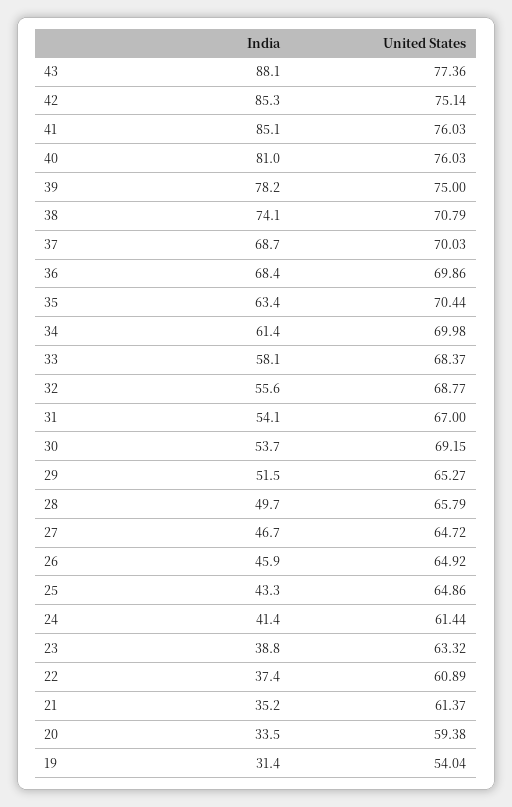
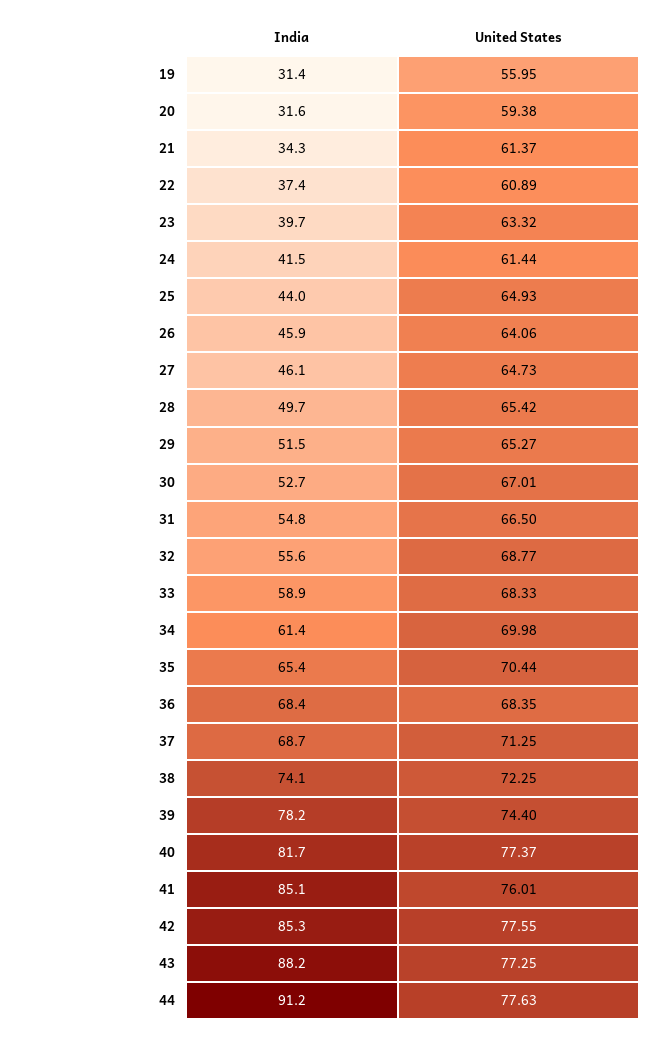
  {
    "India": {
-     "43": 88.1,
+     "43": 88.2,
      "42": 85.3,
      "41": 85.1,
-     "40": 81,
+     "40": 81.7,
      "39": 78.2,
      "38": 74.1,
      "37": 68.7,
      "36": 68.4,
-     "35": 63.4,
+     "35": 65.4,
      "34": 61.4,
-     "33": 58.1,
+     "33": 58.9,
      "32": 55.6,
-     "31": 54.1,
+     "31": 54.8,
-     "30": 53.7,
+     "30": 52.7,
      "29": 51.5,
      "28": 49.7,
-     "27": 46.7,
+     "27": 46.1,
      "26": 45.9,
-     "25": 43.3,
+     "25": 44,
-     "24": 41.4,
+     "24": 41.5,
-     "23": 38.8,
+     "23": 39.7,
      "22": 37.4,
-     "21": 35.2,
+     "21": 34.3,
-     "20": 33.5,
+     "20": 31.6,
-     "19": 31.4
+     "19": 31.4,
+     "44": 91.2
    },
    "United States": {
-     "43": 77.36,
+     "43": 77.25,
-     "42": 75.14,
+     "42": 77.55,
-     "41": 76.03,
+     "41": 76.01,
-     "40": 76.03,
+     "40": 77.37,
-     "39": 75,
+     "39": 74.4,
-     "38": 70.79,
+     "38": 72.25,
-     "37": 70.03,
+     "37": 71.25,
-     "36": 69.86,
+     "36": 68.35,
      "35": 70.44,
      "34": 69.98,
-     "33": 68.37,
+     "33": 68.33,
      "32": 68.77,
-     "31": 67,
+     "31": 66.5,
-     "30": 69.15,
+     "30": 67.01,
      "29": 65.27,
-     "28": 65.79,
+     "28": 65.42,
-     "27": 64.72,
+     "27": 64.73,
-     "26": 64.92,
+     "26": 64.06,
-     "25": 64.86,
+     "25": 64.93,
      "24": 61.44,
      "23": 63.32,
      "22": 60.89,
      "21": 61.37,
      "20": 59.38,
-     "19": 54.04
+     "19": 55.95,
+     "44": 77.63
    }
  }

